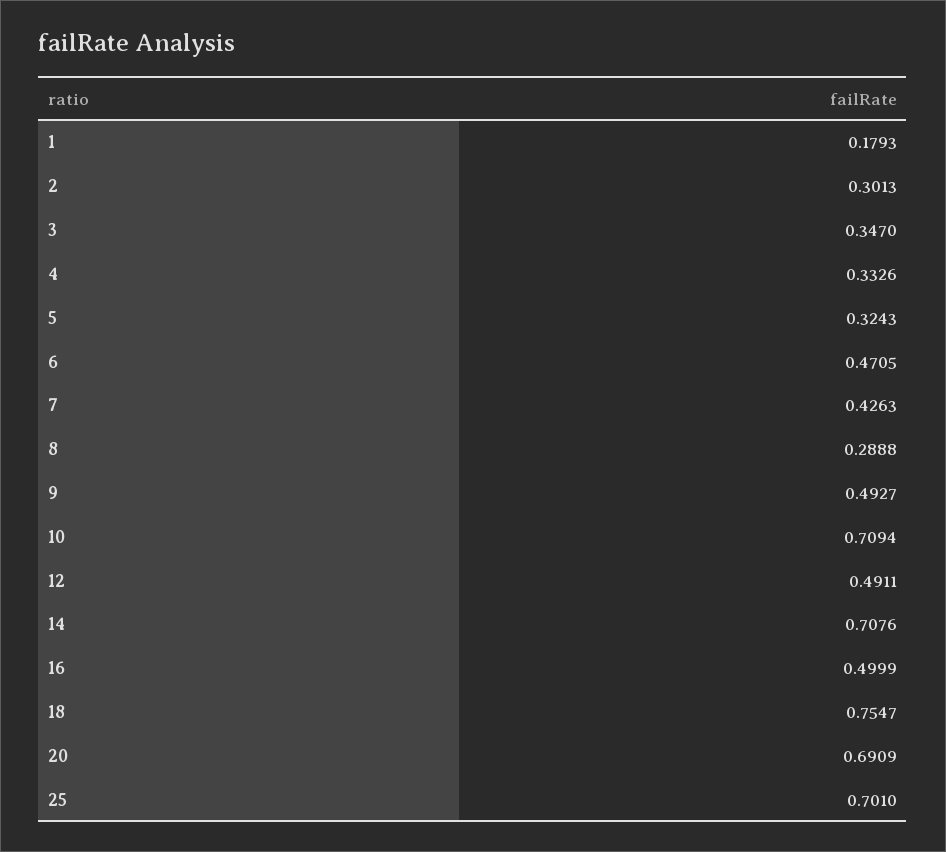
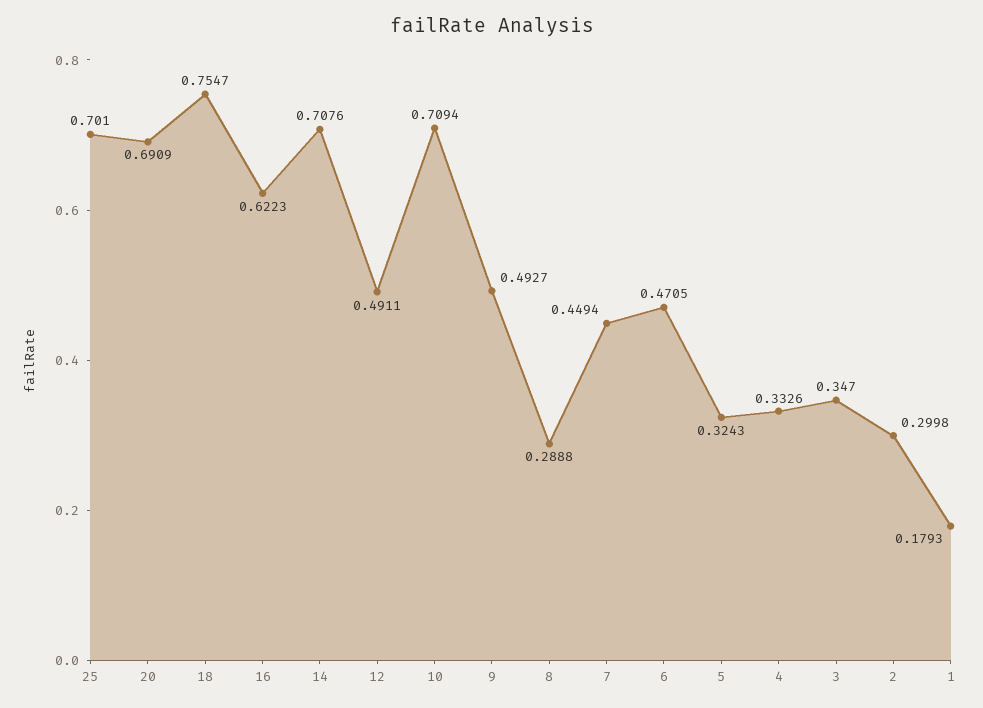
  {
    "1": 0.1793,
-   "2": 0.3013,
+   "2": 0.2998,
    "3": 0.347,
    "4": 0.3326,
    "5": 0.3243,
    "6": 0.4705,
-   "7": 0.4263,
+   "7": 0.4494,
    "8": 0.2888,
    "9": 0.4927,
    "10": 0.7094,
    "12": 0.4911,
    "14": 0.7076,
-   "16": 0.4999,
+   "16": 0.6223,
    "18": 0.7547,
    "20": 0.6909,
    "25": 0.701
  }

